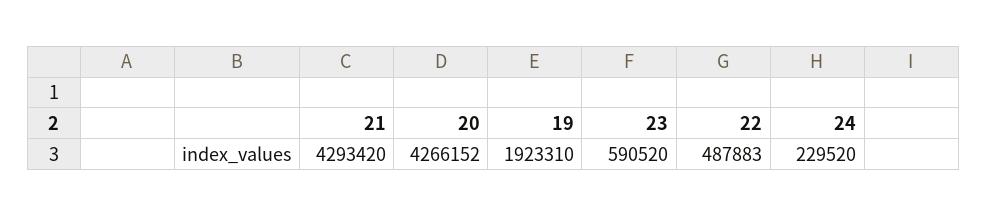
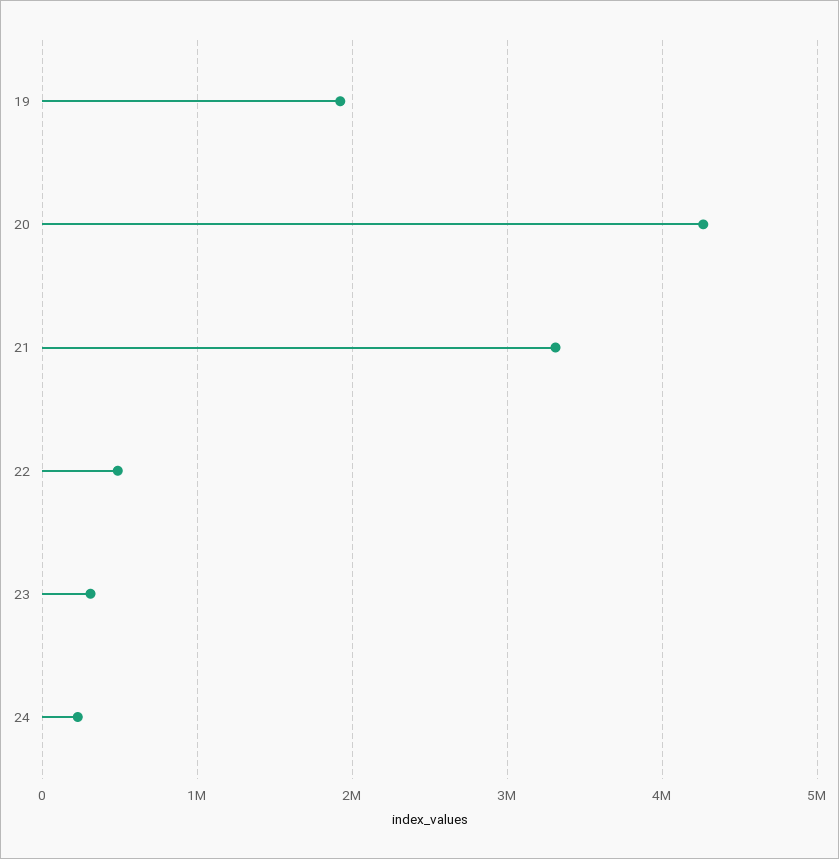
  {
-   "21": 4293420,
+   "21": 3300000,
    "20": 4266152,
    "19": 1923310,
-   "23": 590520,
+   "23": 300000,
    "22": 487883,
    "24": 229520
  }

